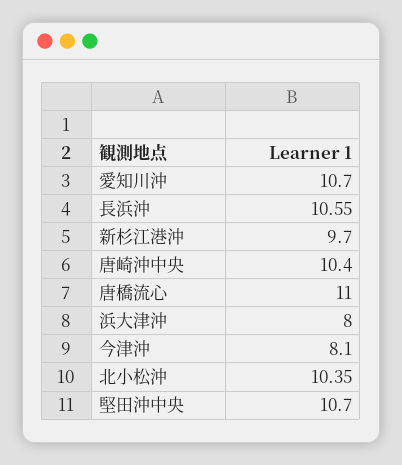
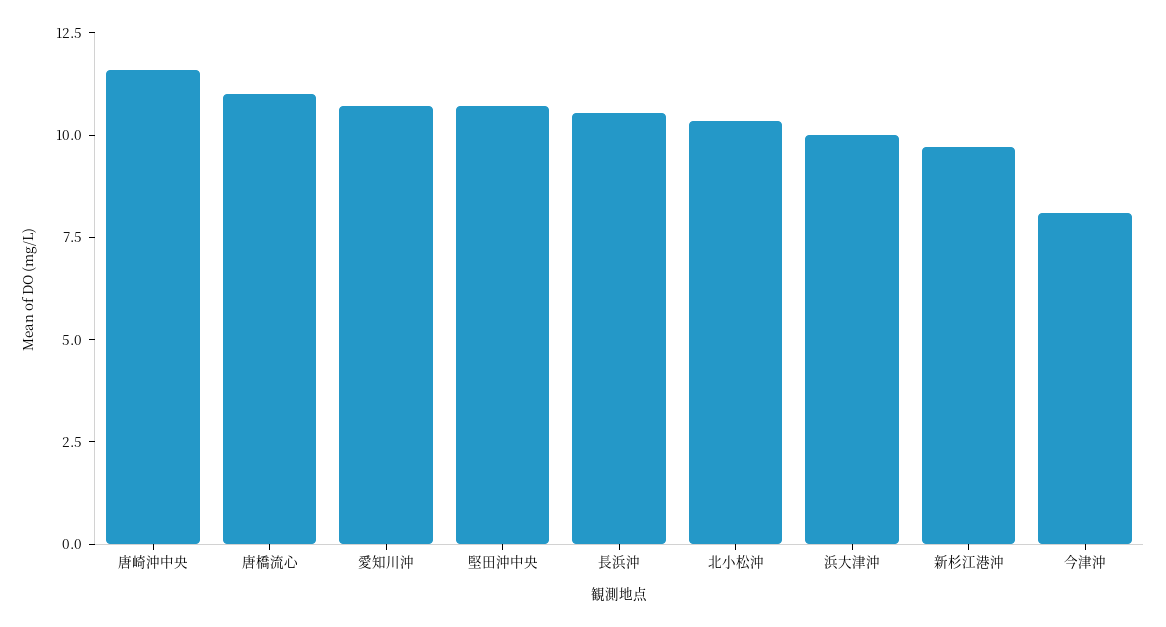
  {
    "愛知川沖": 10.7,
    "長浜沖": 10.55,
    "新杉江港沖": 9.7,
-   "唐崎沖中央": 10.4,
+   "唐崎沖中央": 11.5,
    "唐橋流心": 11,
-   "浜大津沖": 8,
+   "浜大津沖": 10,
    "今津沖": 8.1,
    "北小松沖": 10.35,
    "堅田沖中央": 10.7
  }

